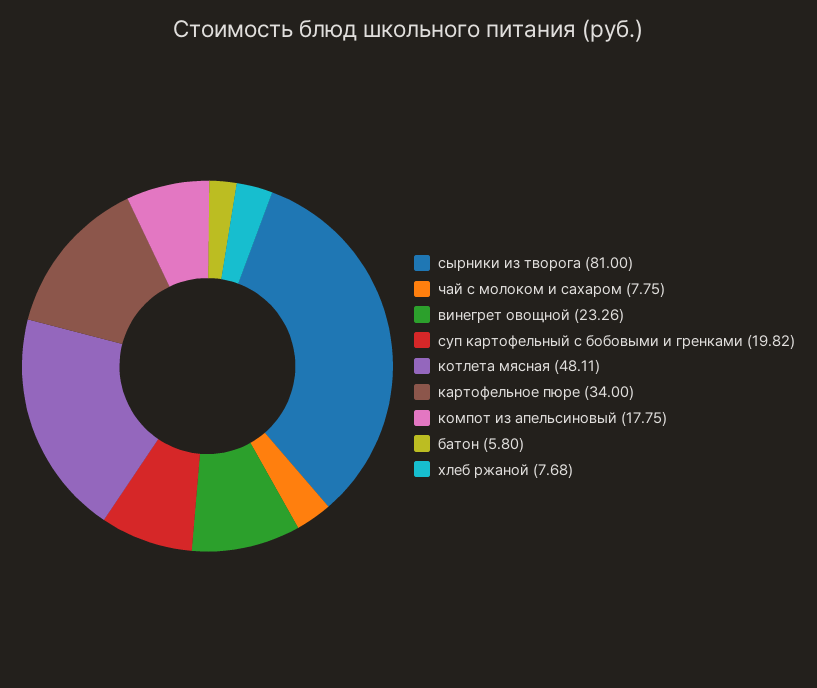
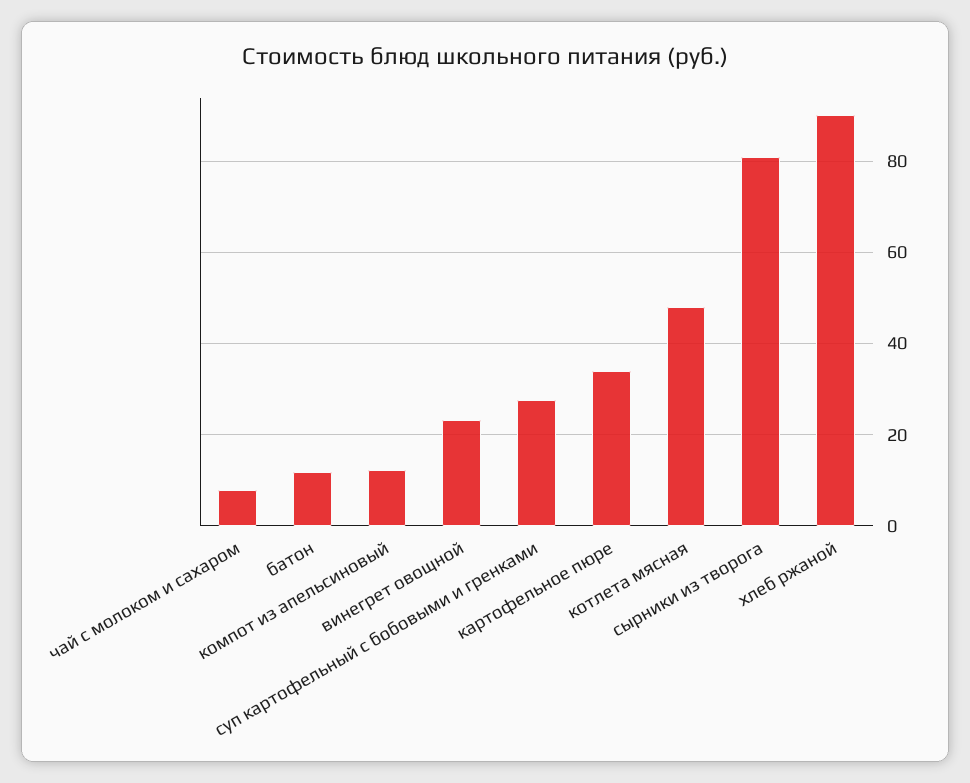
  {
    "сырники из творога": 81,
    "чай с молоком и сахаром": 7.75,
    "винегрет овощной": 23.26,
-   "суп картофельный с бобовыми и гренками": 19.82,
+   "суп картофельный с бобовыми и гренками": 28,
    "котлета мясная": 48.11,
    "картофельное пюре": 34,
-   "компот из апельсиновый": 17.75,
+   "компот из апельсиновый": 12,
-   "батон": 5.8,
+   "батон": 12,
-   "хлеб ржаной": 7.68
+   "хлеб ржаной": 90
  }

